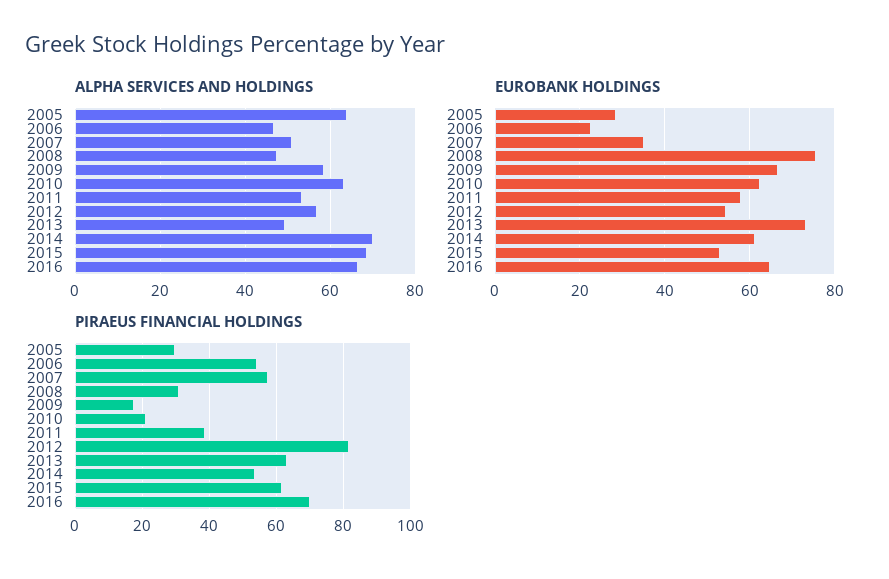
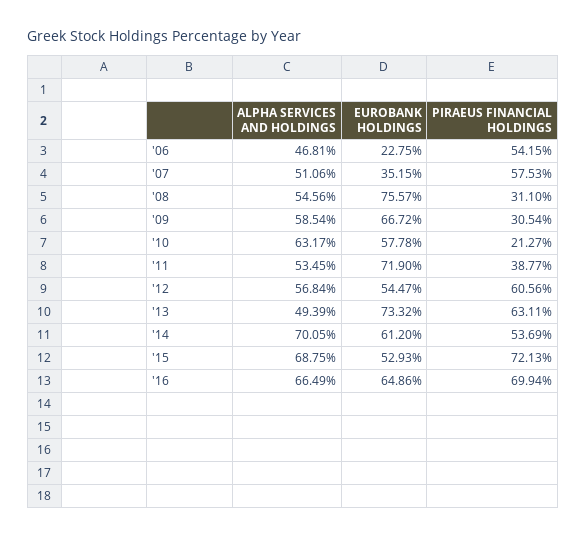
  {
    "ALPHA SERVICES AND HOLDINGS": {
-     "2005": 64,
      "2006": 46.81,
      "2007": 51.06,
-     "2008": 48,
+     "2008": 54.56,
      "2009": 58.54,
      "2010": 63.17,
      "2011": 53.45,
      "2012": 56.84,
      "2013": 49.39,
      "2014": 70.05,
      "2015": 68.75,
      "2016": 66.49
    },
    "EUROBANK HOLDINGS": {
-     "2005": 28,
      "2006": 22.75,
      "2007": 35.15,
      "2008": 75.57,
      "2009": 66.72,
-     "2010": 62,
+     "2010": 57.78,
-     "2011": 58,
+     "2011": 71.9,
      "2012": 54.47,
      "2013": 73.32,
      "2014": 61.2,
      "2015": 52.93,
      "2016": 64.86
    },
    "PIRAEUS FINANCIAL HOLDINGS": {
-     "2005": 30,
      "2006": 54.15,
      "2007": 57.53,
      "2008": 31.1,
-     "2009": 18,
+     "2009": 30.54,
      "2010": 21.27,
      "2011": 38.77,
-     "2012": 82,
+     "2012": 60.56,
      "2013": 63.11,
      "2014": 53.69,
-     "2015": 62,
+     "2015": 72.13,
      "2016": 69.94
    }
  }

